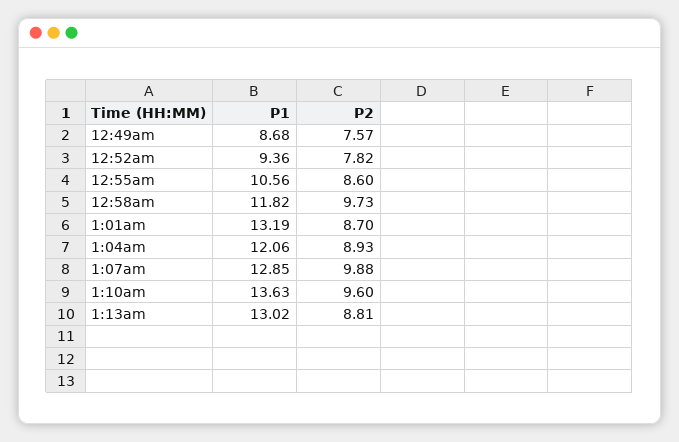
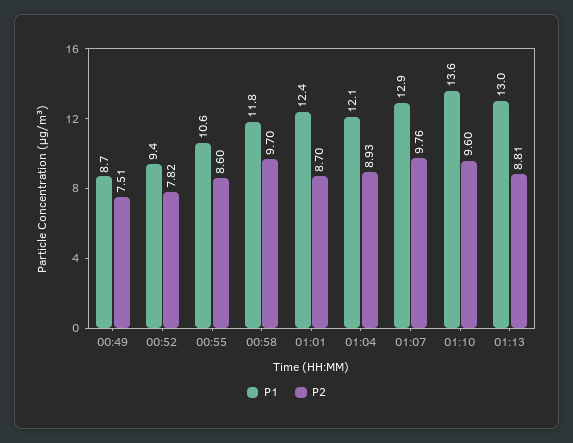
  {
    "P1": {
      "12:49am": 8.68,
      "12:52am": 9.36,
      "12:55am": 10.56,
      "12:58am": 11.82,
-     "1:01am": 13.19,
+     "1:01am": 12.4,
      "1:04am": 12.06,
      "1:07am": 12.85,
      "1:10am": 13.63,
      "1:13am": 13.02
    },
    "P2": {
-     "12:49am": 7.57,
+     "12:49am": 7.51,
      "12:52am": 7.82,
      "12:55am": 8.6,
-     "12:58am": 9.73,
+     "12:58am": 9.7,
      "1:01am": 8.7,
      "1:04am": 8.93,
-     "1:07am": 9.88,
+     "1:07am": 9.76,
      "1:10am": 9.6,
      "1:13am": 8.81
    }
  }

